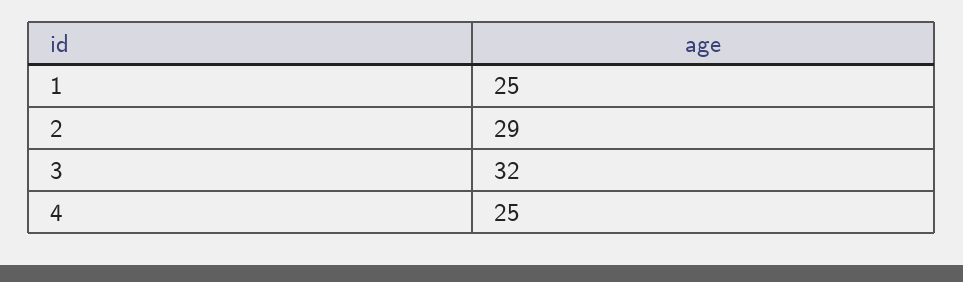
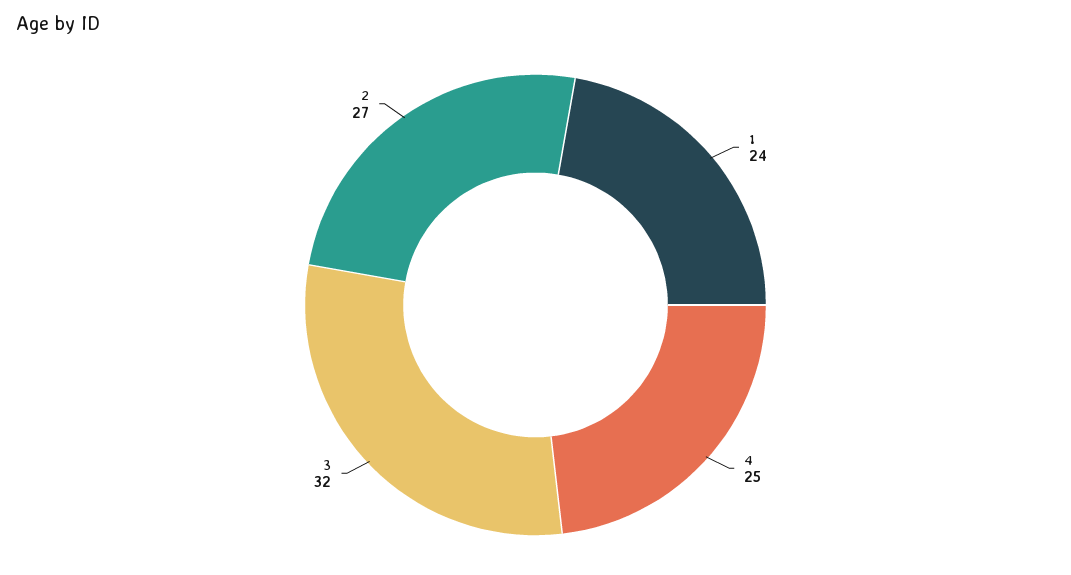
  {
-   "1": 25,
+   "1": 24,
-   "2": 29,
+   "2": 27,
    "3": 32,
    "4": 25
  }

